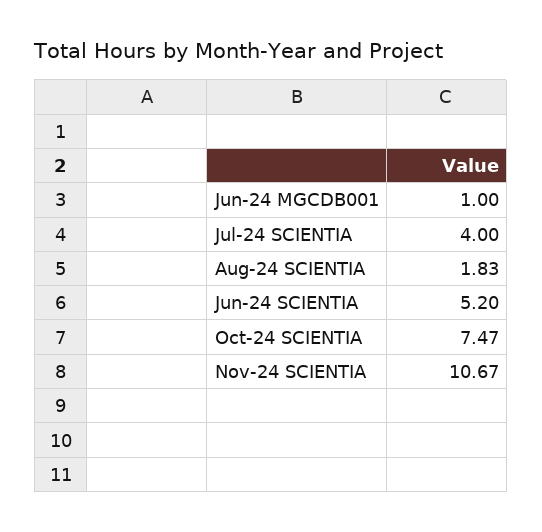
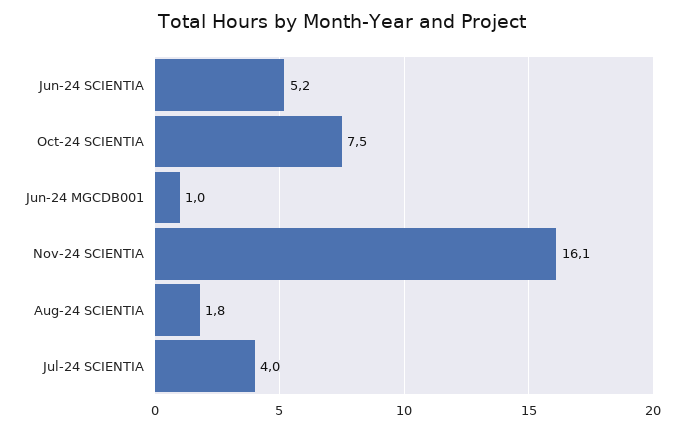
  {
    "Jun-24 MGCDB001": 1,
    "Jul-24 SCIENTIA": 4,
    "Aug-24 SCIENTIA": 1.83,
    "Jun-24 SCIENTIA": 5.2,
    "Oct-24 SCIENTIA": 7.47,
-   "Nov-24 SCIENTIA": 10.67
+   "Nov-24 SCIENTIA": 16.1
  }

